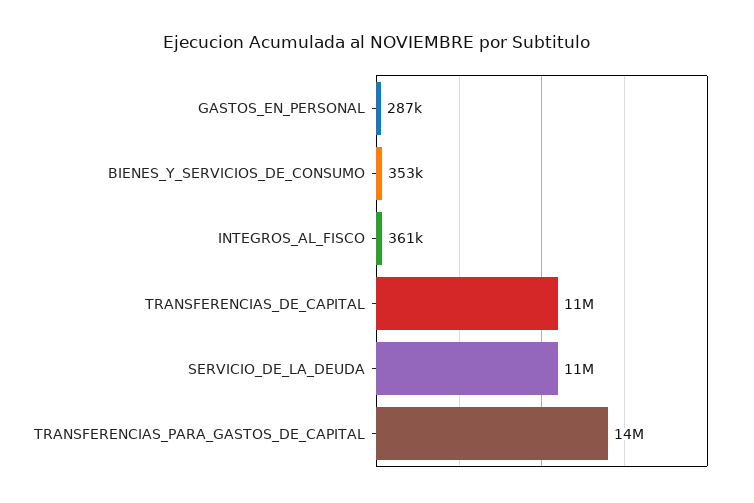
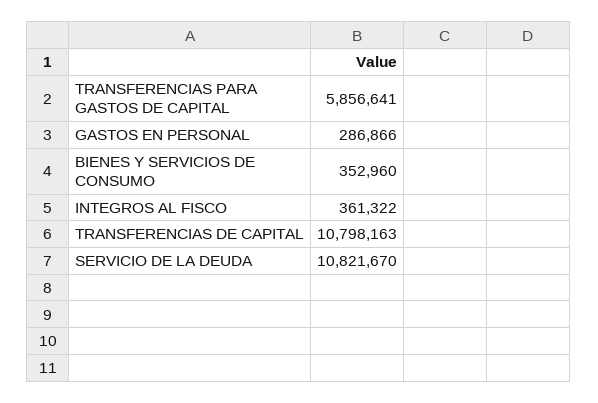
  {
    "GASTOS_EN_PERSONAL": 286866,
    "BIENES_Y_SERVICIOS_DE_CONSUMO": 352960,
    "INTEGROS_AL_FISCO": 361322,
    "TRANSFERENCIAS_DE_CAPITAL": 10798163,
    "SERVICIO_DE_LA_DEUDA": 10821670,
-   "TRANSFERENCIAS_PARA_GASTOS_DE_CAPITAL": 14000000
+   "TRANSFERENCIAS_PARA_GASTOS_DE_CAPITAL": 5856641
  }

